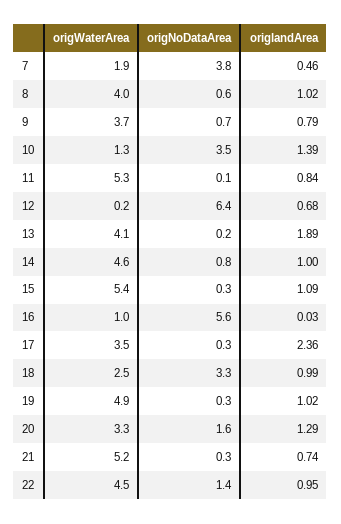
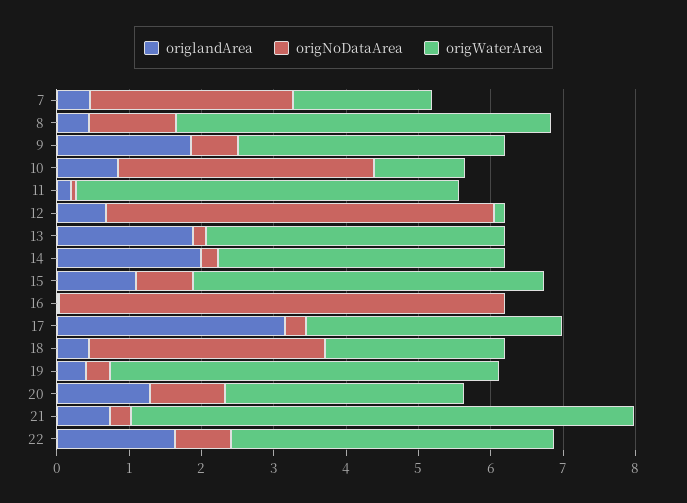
  {
    "origWaterArea": {
      "7": 1.9,
-     "8": 4,
+     "8": 5.2,
      "9": 3.7,
      "10": 1.3,
      "11": 5.3,
      "12": 0.2,
      "13": 4.1,
-     "14": 4.6,
+     "14": 4,
-     "15": 5.4,
+     "15": 4.8,
-     "16": 1,
+     "16": 0,
      "17": 3.5,
      "18": 2.5,
-     "19": 4.9,
+     "19": 5.4,
      "20": 3.3,
-     "21": 5.2,
+     "21": 7,
      "22": 4.5
    },
    "origNoDataArea": {
-     "7": 3.8,
+     "7": 2.8,
-     "8": 0.6,
+     "8": 1.2,
      "9": 0.7,
      "10": 3.5,
      "11": 0.1,
-     "12": 6.4,
+     "12": 5.4,
      "13": 0.2,
-     "14": 0.8,
+     "14": 0.2,
-     "15": 0.3,
+     "15": 0.8,
-     "16": 5.6,
+     "16": 6.2,
      "17": 0.3,
      "18": 3.3,
      "19": 0.3,
-     "20": 1.6,
+     "20": 1,
      "21": 0.3,
-     "22": 1.4
+     "22": 0.8
    },
    "origlandArea": {
      "7": 0.46,
-     "8": 1.02,
+     "8": 0.4,
-     "9": 0.79,
+     "9": 1.8,
-     "10": 1.39,
+     "10": 0.8,
-     "11": 0.84,
+     "11": 0.2,
      "12": 0.68,
      "13": 1.89,
-     "14": 1,
+     "14": 2,
      "15": 1.09,
      "16": 0.03,
-     "17": 2.36,
+     "17": 3.2,
-     "18": 0.99,
+     "18": 0.4,
-     "19": 1.02,
+     "19": 0.4,
      "20": 1.29,
      "21": 0.74,
-     "22": 0.95
+     "22": 1.6
    }
  }

